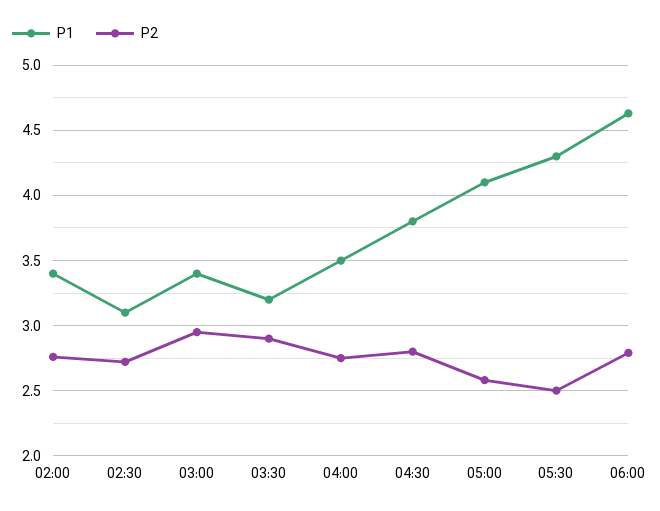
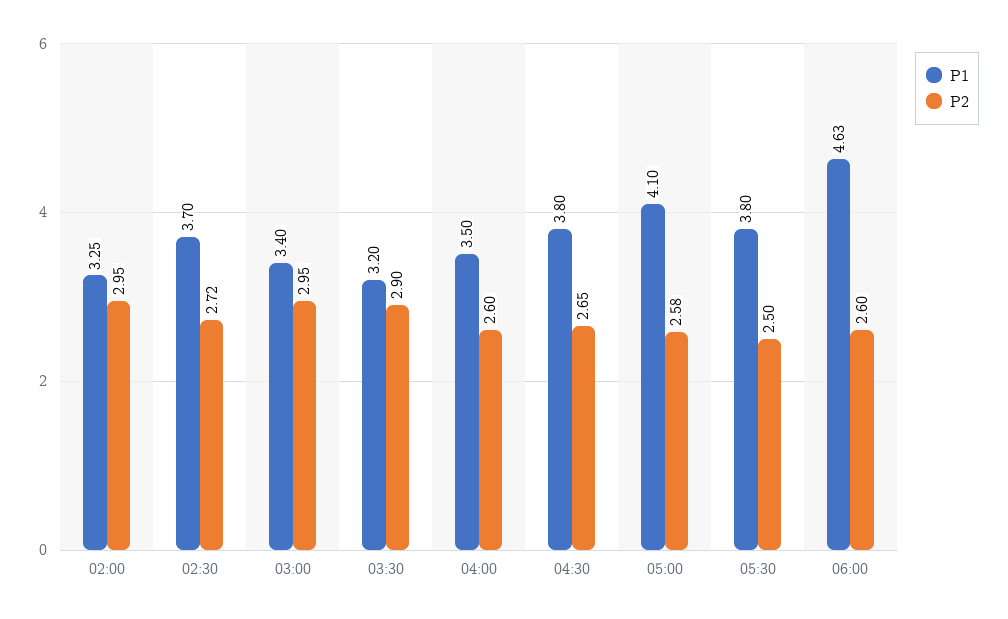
  {
    "P1": {
-     "02:00": 3.4,
+     "02:00": 3.25,
-     "02:30": 3.1,
+     "02:30": 3.7,
      "03:00": 3.4,
      "03:30": 3.2,
      "04:00": 3.5,
      "04:30": 3.8,
      "05:00": 4.1,
-     "05:30": 4.3,
+     "05:30": 3.8,
      "06:00": 4.63
    },
    "P2": {
-     "02:00": 2.75,
+     "02:00": 2.95,
      "02:30": 2.72,
      "03:00": 2.95,
      "03:30": 2.9,
-     "04:00": 2.75,
+     "04:00": 2.6,
-     "04:30": 2.8,
+     "04:30": 2.65,
      "05:00": 2.58,
      "05:30": 2.5,
-     "06:00": 2.8
+     "06:00": 2.6
    }
  }

